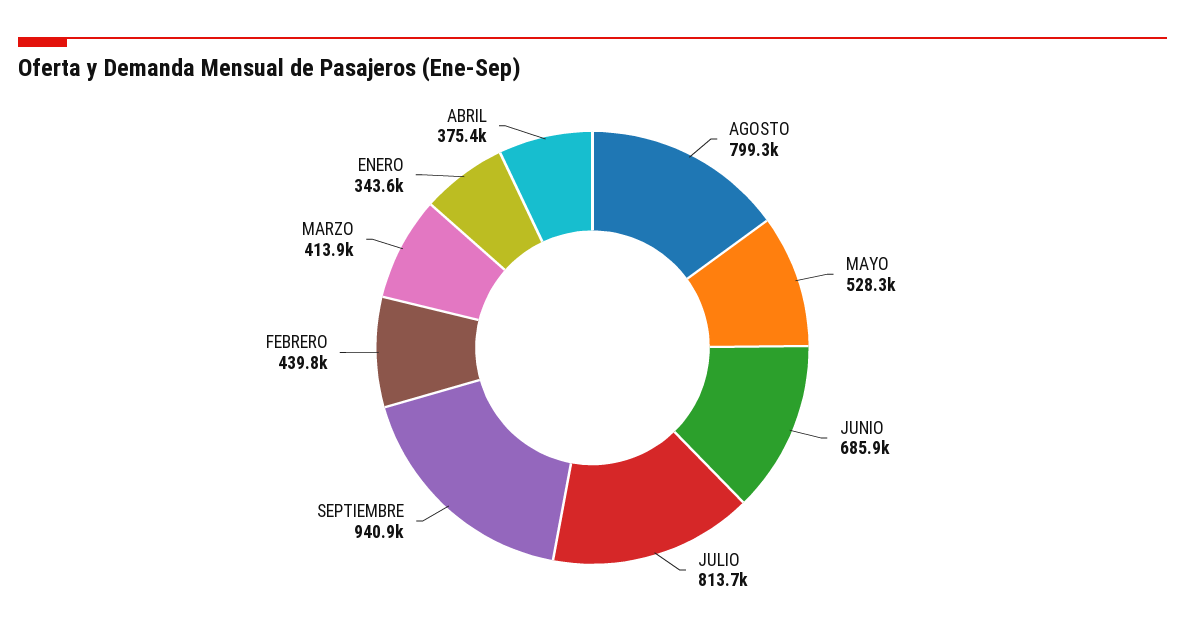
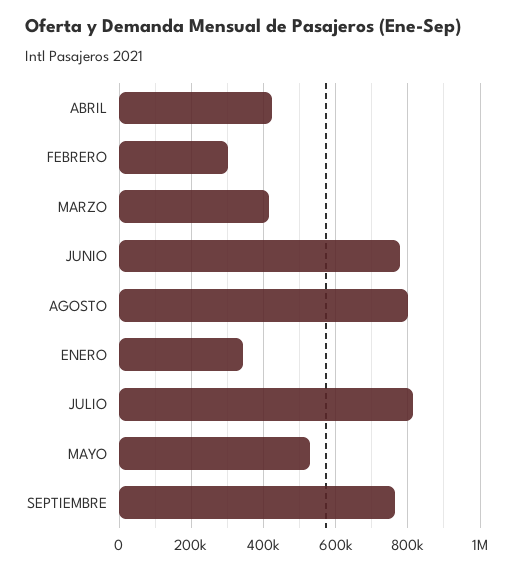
  {
    "AGOSTO": 799300,
    "MAYO": 528300,
-   "JUNIO": 685900,
+   "JUNIO": 780000,
    "JULIO": 813700,
-   "SEPTIEMBRE": 940900,
+   "SEPTIEMBRE": 760000,
-   "FEBRERO": 439800,
+   "FEBRERO": 300000,
    "MARZO": 413900,
    "ENERO": 343600,
-   "ABRIL": 375400
+   "ABRIL": 420000
  }

